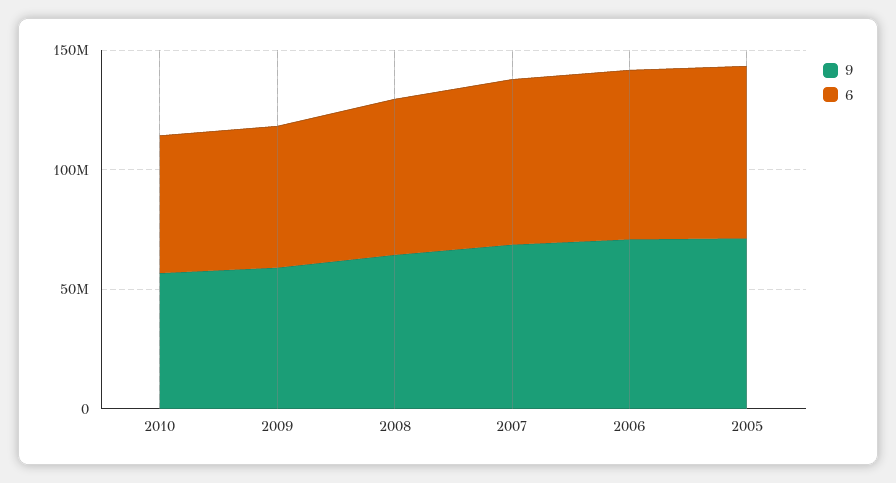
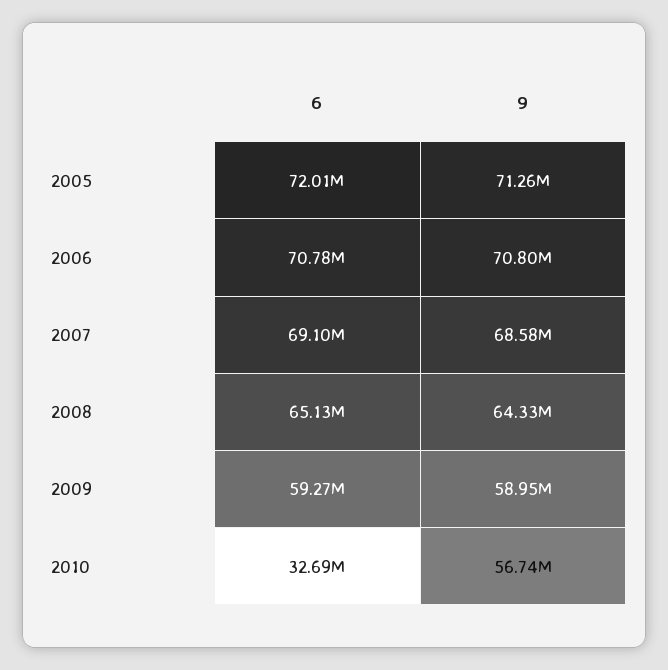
  {
    "9": {
      "2010": 56740000,
      "2009": 58950000,
      "2008": 64330000,
      "2007": 68580000,
      "2006": 70800000,
      "2005": 71260000
    },
    "6": {
-     "2010": 60000000,
+     "2010": 32690000,
      "2009": 59270000,
      "2008": 65130000,
      "2007": 69100000,
      "2006": 70780000,
      "2005": 72010000
    }
  }

